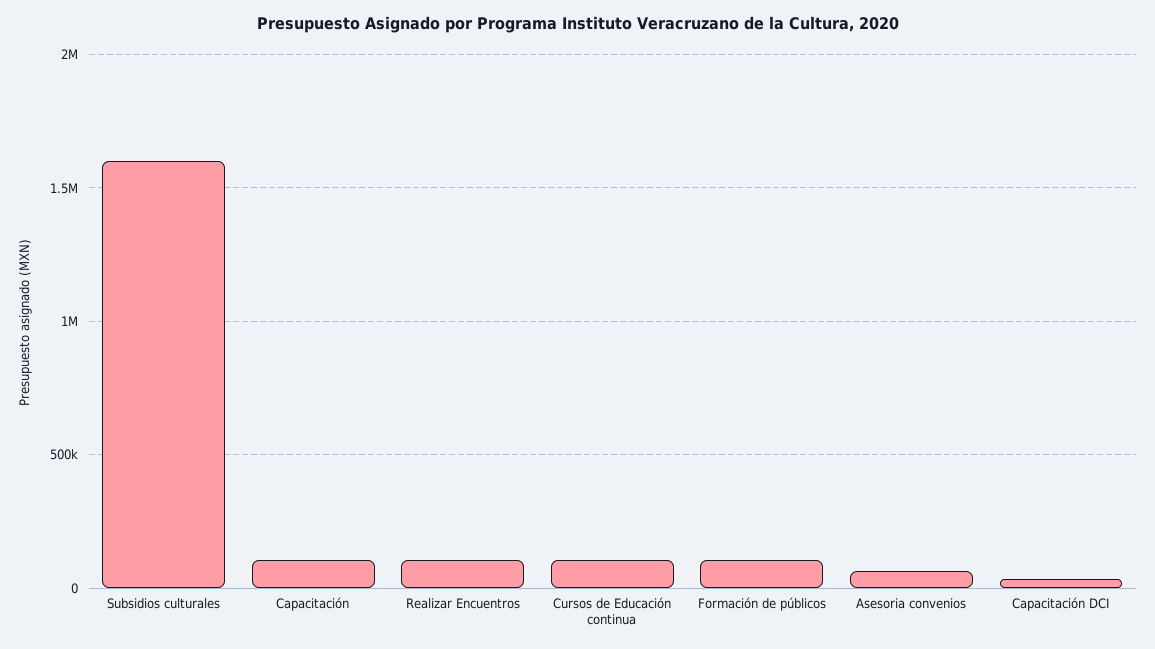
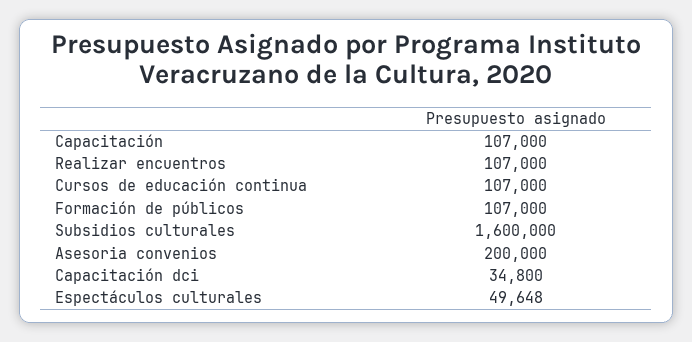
  {
    "Subsidios culturales": 1600000,
    "Capacitación": 107000,
    "Realizar Encuentros": 107000,
    "Cursos de Educación continua": 107000,
    "Formación de públicos": 107000,
-   "Asesoria convenios": 50000,
+   "Asesoria convenios": 200000,
-   "Capacitación DCI": 34800
+   "Capacitación DCI": 34800,
+   "Espectáculos culturales": 49648
  }

